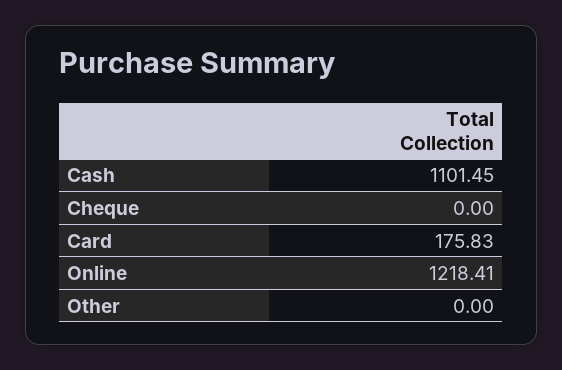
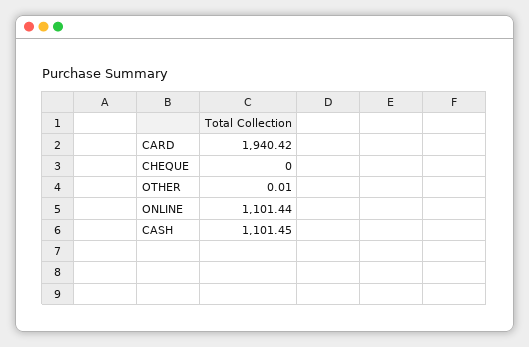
  {
    "Cash": 1101.45,
    "Cheque": 0,
-   "Card": 175.83,
+   "Card": 1940.42,
-   "Online": 1218.41,
+   "Online": 1101.44,
-   "Other": 0
+   "Other": 0.01
  }

